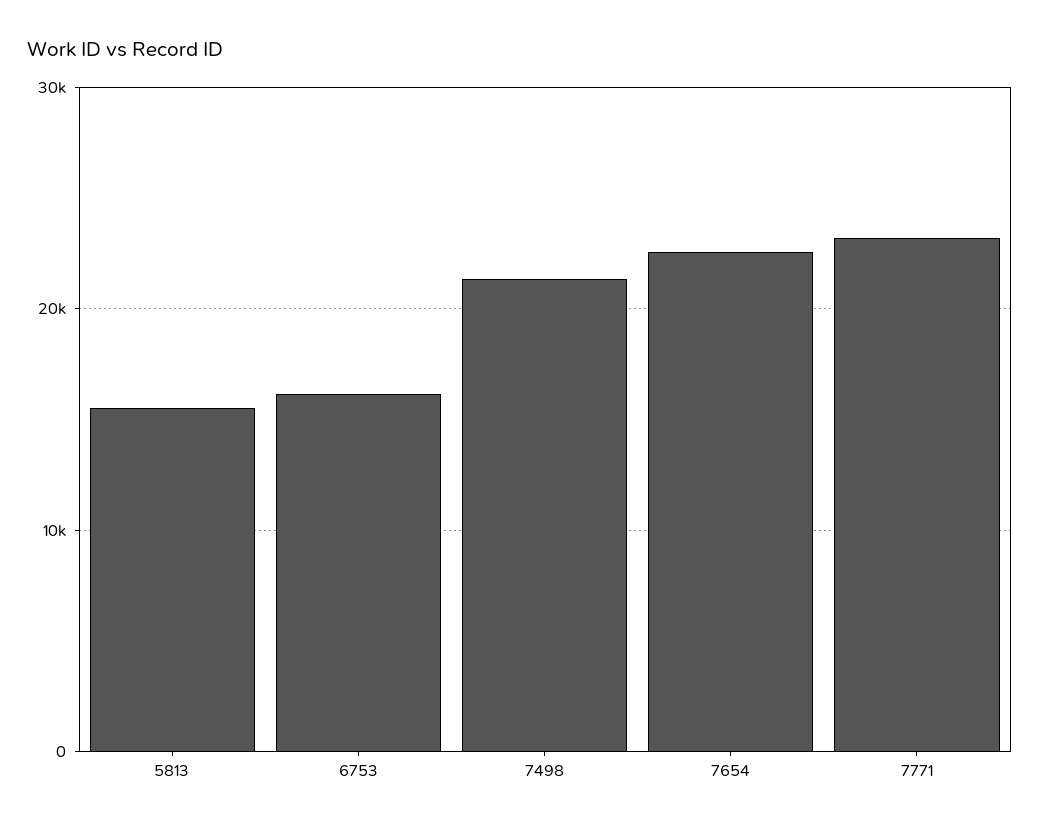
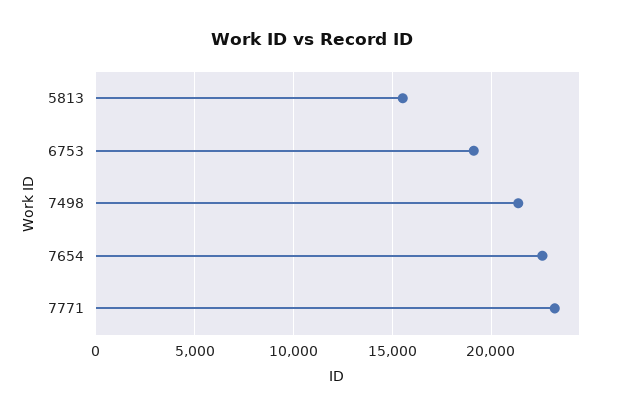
  {
    "5813": 15500,
-   "6753": 16000,
+   "6753": 19000,
    "7498": 21500,
    "7654": 22500,
    "7771": 23000
  }

